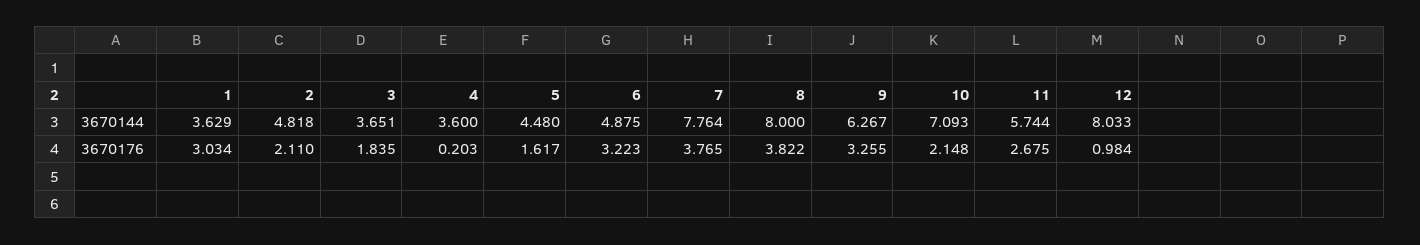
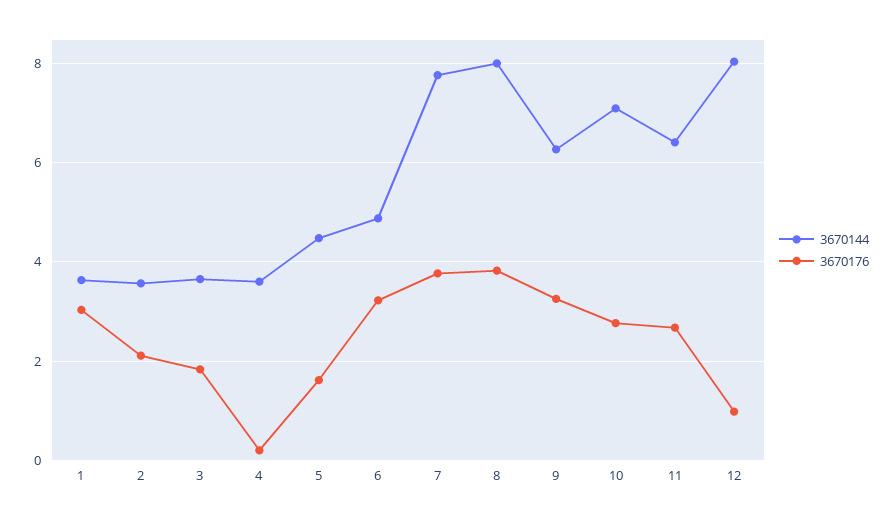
  {
    "3670144": {
      "1": 3.629,
-     "2": 4.818,
+     "2": 3.6,
      "3": 3.651,
      "4": 3.6,
      "5": 4.48,
      "6": 4.875,
      "7": 7.764,
      "8": 8,
      "9": 6.267,
      "10": 7.093,
-     "11": 5.744,
+     "11": 6.4,
      "12": 8.033
    },
    "3670176": {
      "1": 3.034,
      "2": 2.11,
      "3": 1.835,
      "4": 0.203,
      "5": 1.617,
      "6": 3.223,
      "7": 3.765,
      "8": 3.822,
      "9": 3.255,
-     "10": 2.148,
+     "10": 2.8,
      "11": 2.675,
      "12": 0.984
    }
  }

